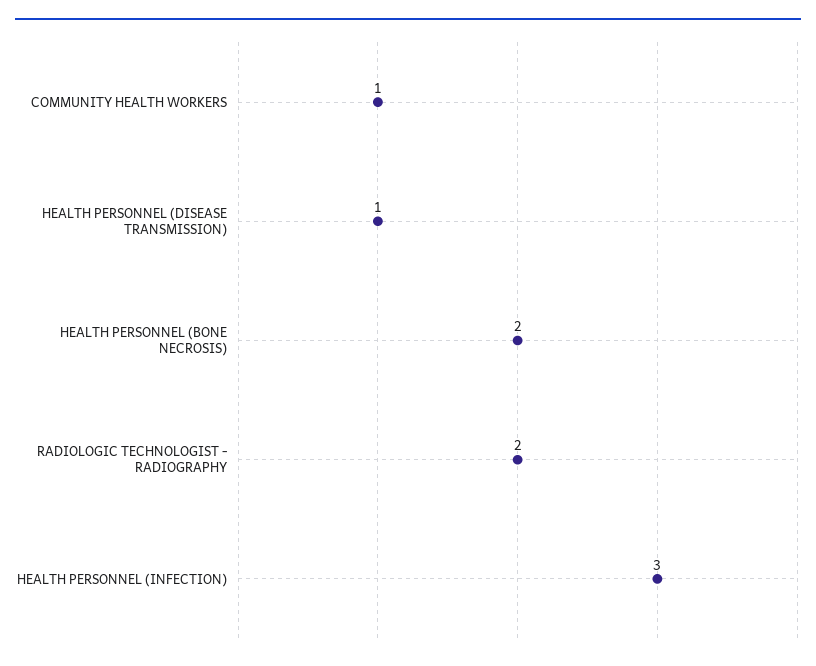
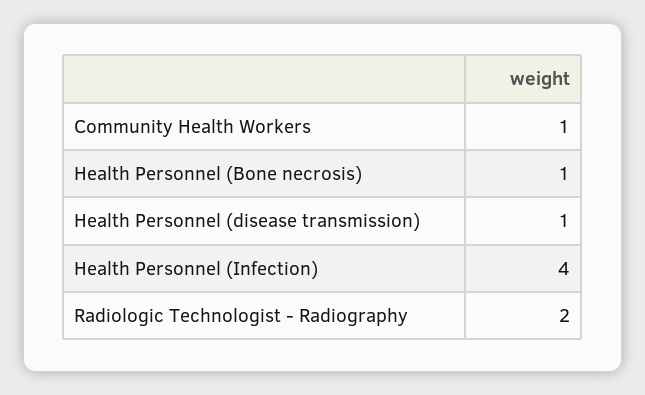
  {
    "COMMUNITY HEALTH WORKERS": 1,
    "HEALTH PERSONNEL (DISEASE TRANSMISSION)": 1,
-   "HEALTH PERSONNEL (BONE NECROSIS)": 2,
+   "HEALTH PERSONNEL (BONE NECROSIS)": 1,
    "RADIOLOGIC TECHNOLOGIST - RADIOGRAPHY": 2,
-   "HEALTH PERSONNEL (INFECTION)": 3
+   "HEALTH PERSONNEL (INFECTION)": 4
  }

